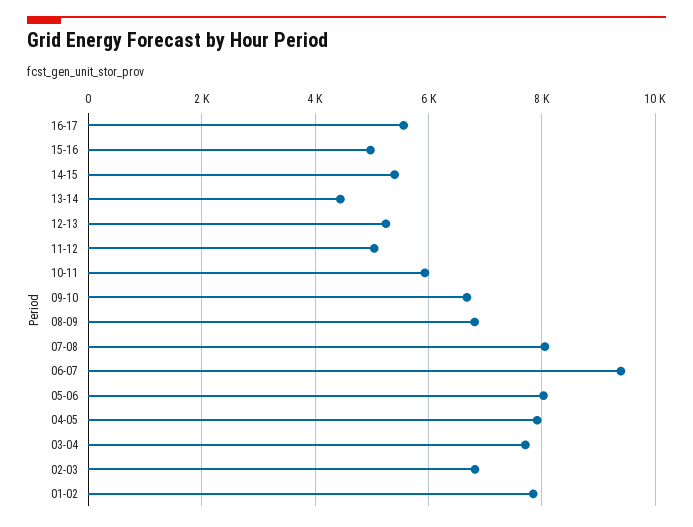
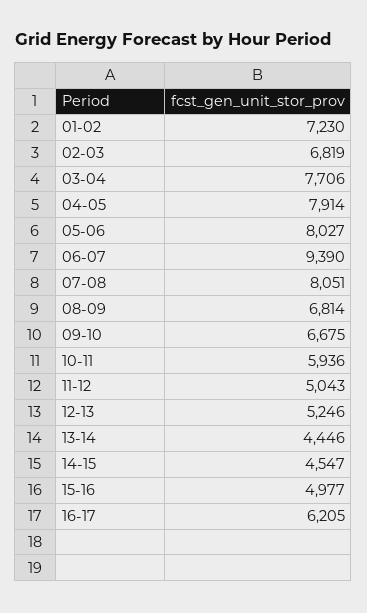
  {
-   "16-17": 5600,
+   "16-17": 6205,
    "15-16": 4977,
-   "14-15": 5400,
+   "14-15": 4547,
    "13-14": 4446,
    "12-13": 5246,
    "11-12": 5043,
    "10-11": 5936,
    "09-10": 6675,
    "08-09": 6814,
    "07-08": 8051,
    "06-07": 9390,
    "05-06": 8027,
    "04-05": 7914,
    "03-04": 7706,
    "02-03": 6819,
-   "01-02": 7800
+   "01-02": 7230
  }

